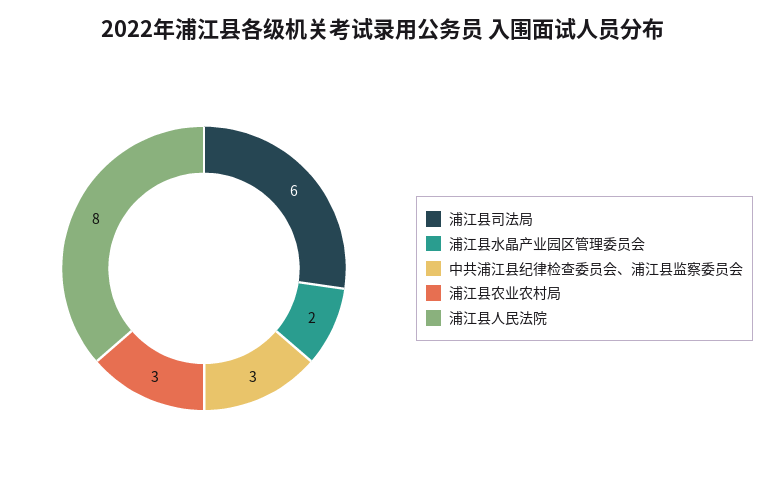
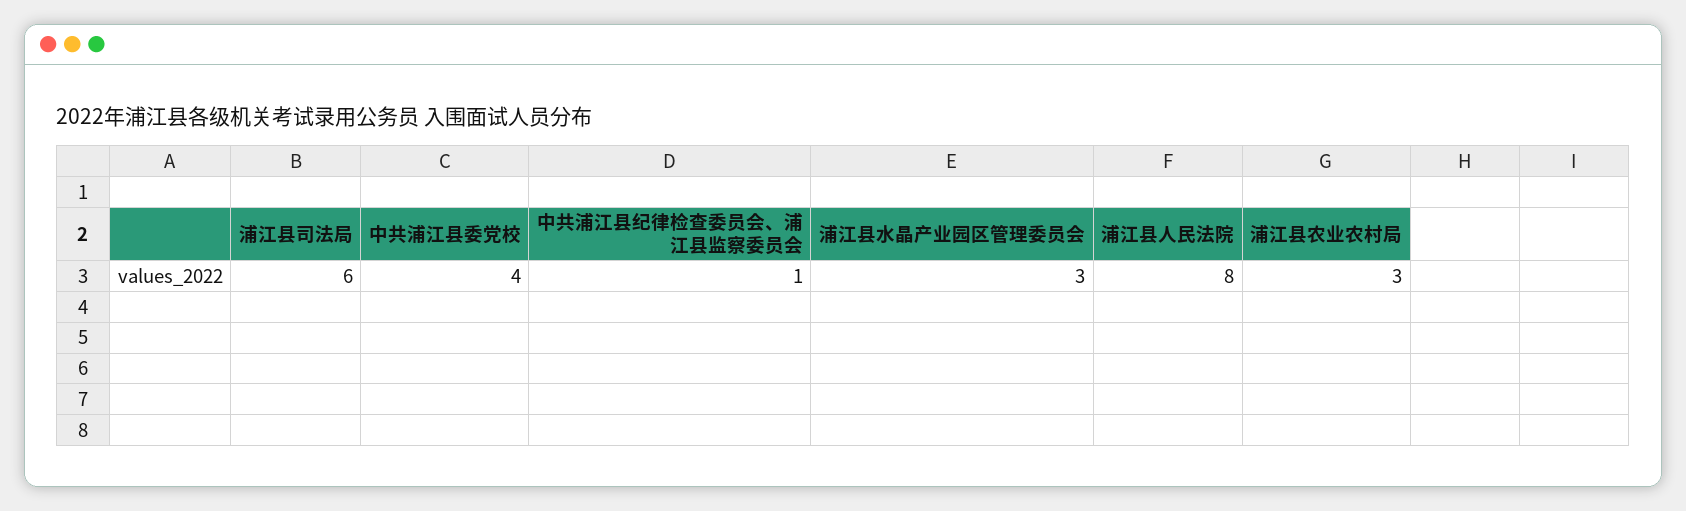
  {
    "浦江县司法局": 6,
-   "浦江县水晶产业园区管理委员会": 2,
+   "浦江县水晶产业园区管理委员会": 3,
-   "中共浦江县纪律检查委员会、浦江县监察委员会": 3,
+   "中共浦江县纪律检查委员会、浦江县监察委员会": 1,
    "浦江县农业农村局": 3,
-   "浦江县人民法院": 8
+   "浦江县人民法院": 8,
+   "中共浦江县委党校": 4
  }

